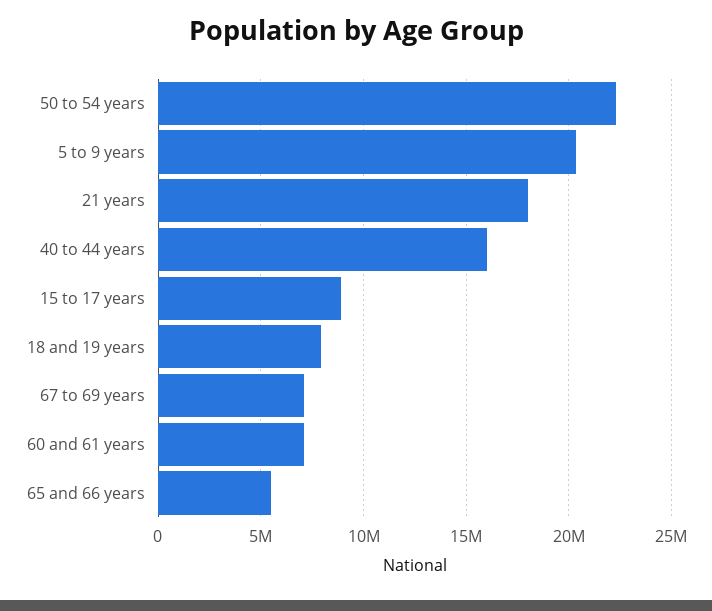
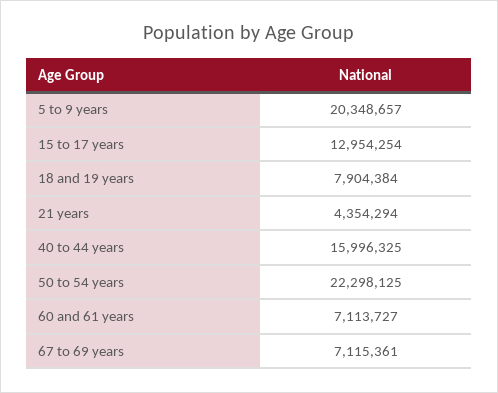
  {
    "50 to 54 years": 22298125,
    "5 to 9 years": 20348657,
-   "21 years": 18000000,
+   "21 years": 4354294,
    "40 to 44 years": 15996325,
-   "15 to 17 years": 9000000,
+   "15 to 17 years": 12954254,
    "18 and 19 years": 7904384,
    "67 to 69 years": 7115361,
-   "60 and 61 years": 7113727,
+   "60 and 61 years": 7113727
-   "65 and 66 years": 5500000
  }

